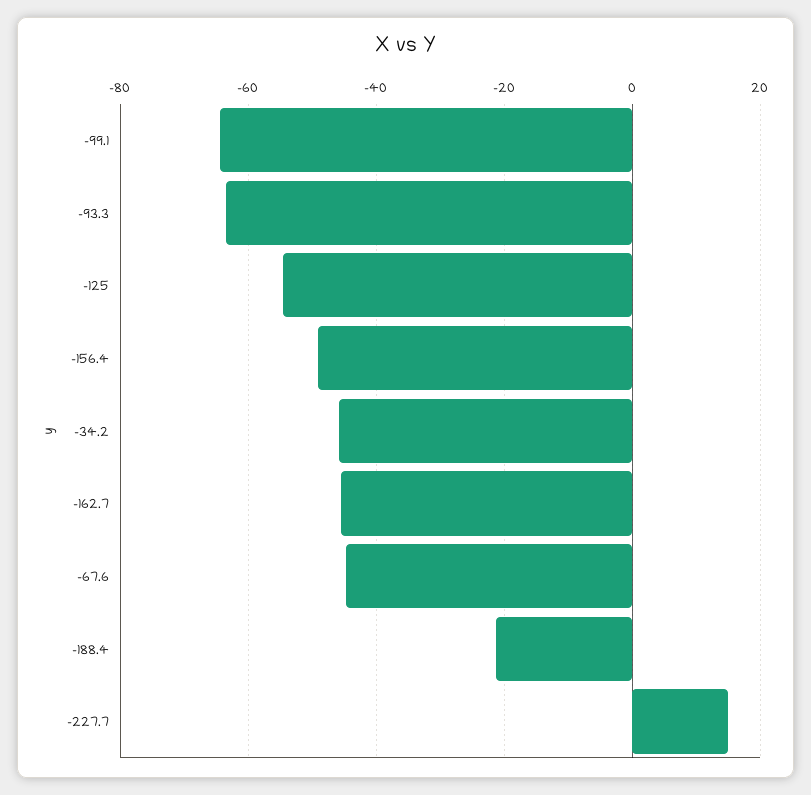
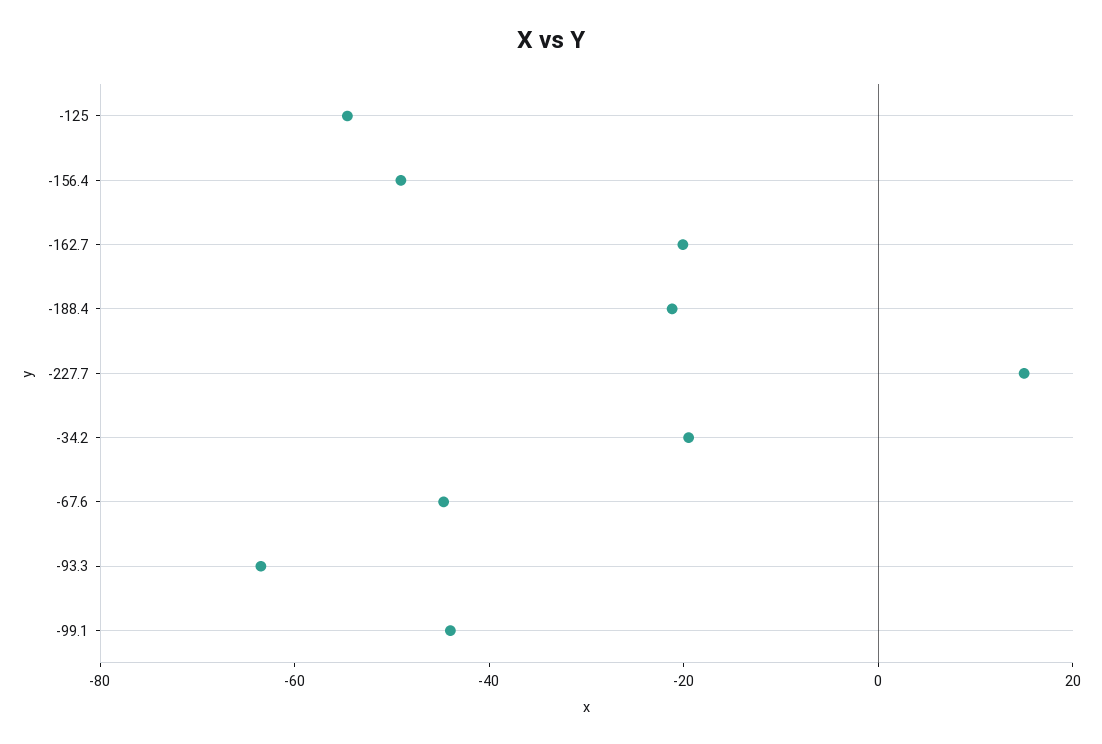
  {
-   "-99.1": -64,
+   "-99.1": -45,
    "-93.3": -64,
    "-125": -54,
    "-156.4": -50,
-   "-34.2": -46,
+   "-34.2": -20,
-   "-162.7": -46,
+   "-162.7": -20,
    "-67.6": -44,
    "-188.4": -22,
    "-227.7": 16
  }

